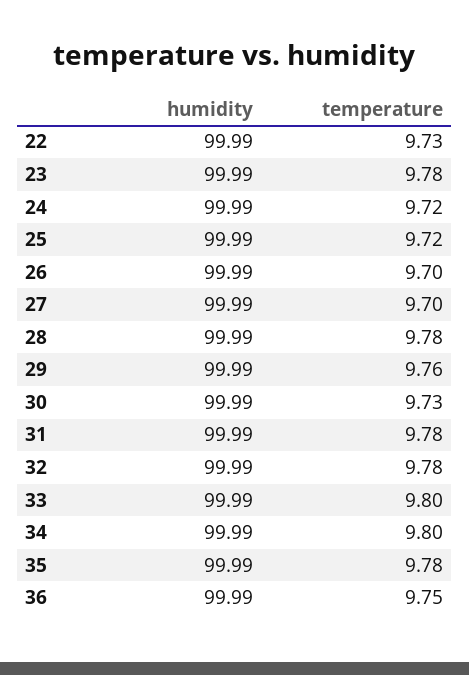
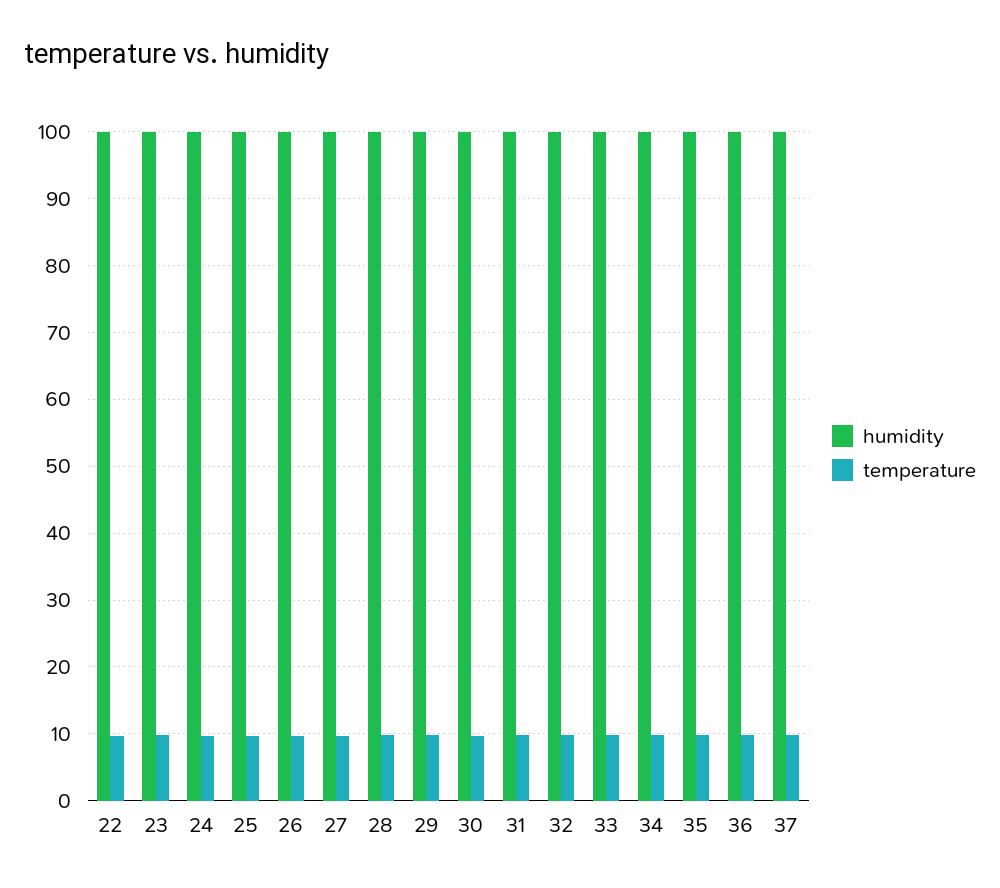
  {
    "humidity": {
      "22": 99.99,
      "23": 99.99,
      "24": 99.99,
      "25": 99.99,
      "26": 99.99,
      "27": 99.99,
      "28": 99.99,
      "29": 99.99,
      "30": 99.99,
      "31": 99.99,
      "32": 99.99,
      "33": 99.99,
      "34": 99.99,
      "35": 99.99,
-     "36": 99.99
+     "36": 99.99,
+     "37": 100
    },
    "temperature": {
      "22": 9.73,
      "23": 9.78,
      "24": 9.72,
      "25": 9.72,
      "26": 9.7,
      "27": 9.7,
      "28": 9.78,
      "29": 9.76,
      "30": 9.73,
      "31": 9.78,
      "32": 9.78,
      "33": 9.8,
      "34": 9.8,
      "35": 9.78,
-     "36": 9.75
+     "36": 9.75,
+     "37": 10
    }
  }

